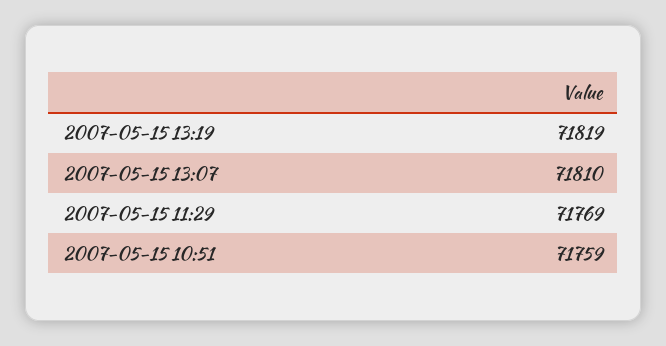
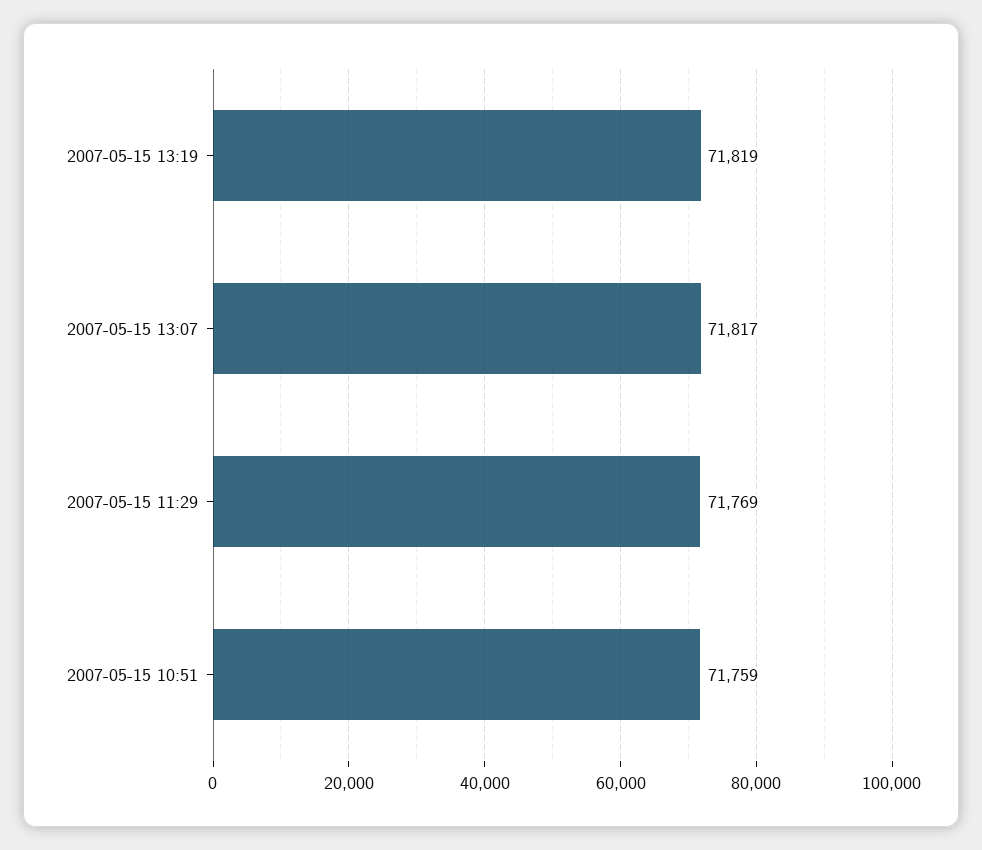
  {
    "2007-05-15 13:19": 71819,
-   "2007-05-15 13:07": 71810,
+   "2007-05-15 13:07": 71817,
    "2007-05-15 11:29": 71769,
    "2007-05-15 10:51": 71759
  }

